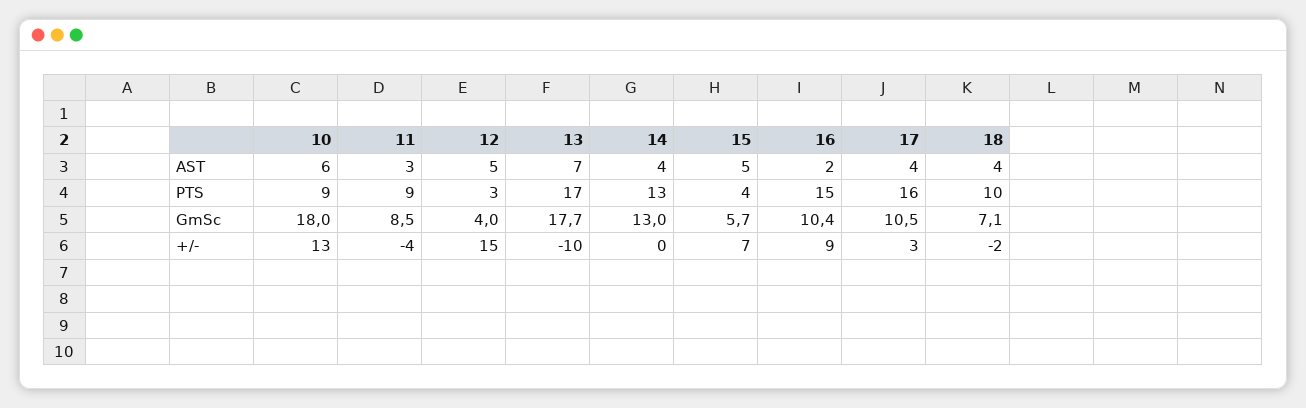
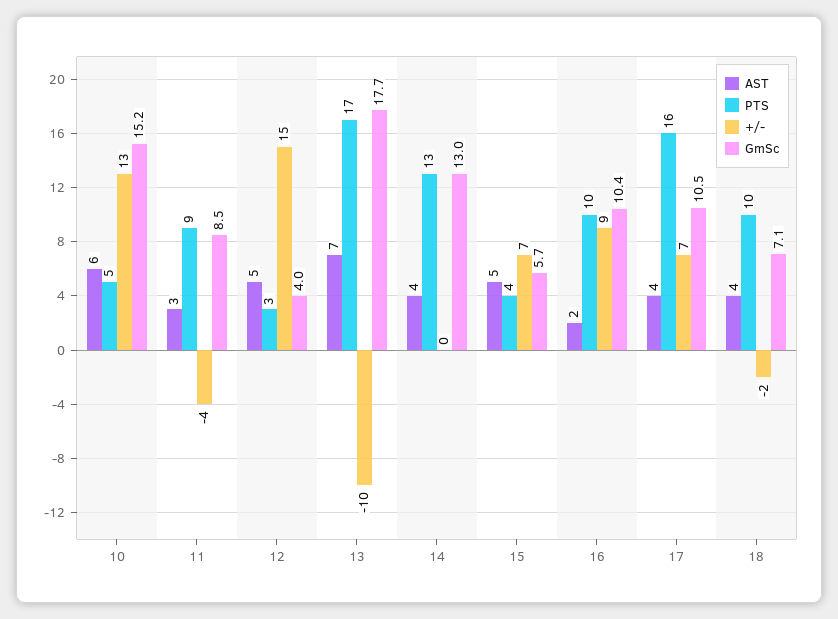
  {
    "AST": {
      "10": 6,
      "11": 3,
      "12": 5,
      "13": 7,
      "14": 4,
      "15": 5,
      "16": 2,
      "17": 4,
      "18": 4
    },
    "PTS": {
-     "10": 9,
+     "10": 5,
      "11": 9,
      "12": 3,
      "13": 17,
      "14": 13,
      "15": 4,
-     "16": 15,
+     "16": 10,
      "17": 16,
      "18": 10
    },
    "GmSc": {
-     "10": 18,
+     "10": 15.2,
      "11": 8.5,
      "12": 4,
      "13": 17.7,
      "14": 13,
      "15": 5.7,
      "16": 10.4,
      "17": 10.5,
      "18": 7.1
    },
    "+/-": {
      "10": 13,
      "11": -4,
      "12": 15,
      "13": -10,
      "14": 0,
      "15": 7,
      "16": 9,
-     "17": 3,
+     "17": 7,
      "18": -2
    }
  }

